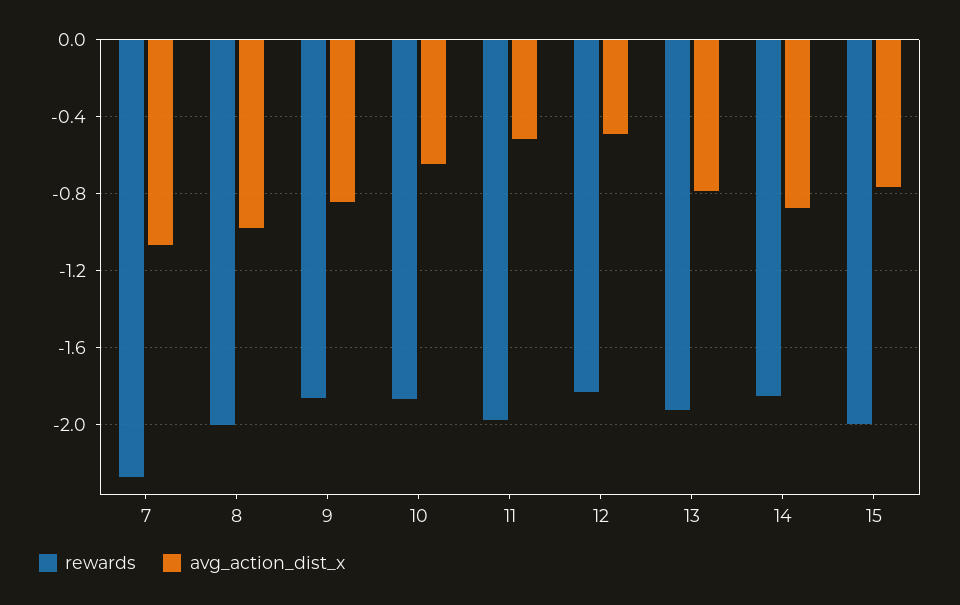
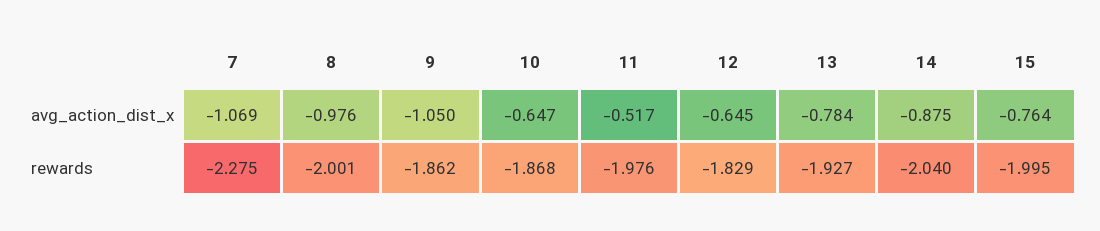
  {
    "rewards": {
      "7": -2.275,
      "8": -2.001,
      "9": -1.862,
      "10": -1.868,
      "11": -1.976,
      "12": -1.829,
      "13": -1.927,
-     "14": -1.85,
+     "14": -2.04,
      "15": -1.995
    },
    "avg_action_dist_x": {
      "7": -1.069,
      "8": -0.976,
-     "9": -0.85,
+     "9": -1.05,
      "10": -0.647,
      "11": -0.517,
-     "12": -0.5,
+     "12": -0.645,
      "13": -0.784,
      "14": -0.875,
      "15": -0.764
    }
  }

